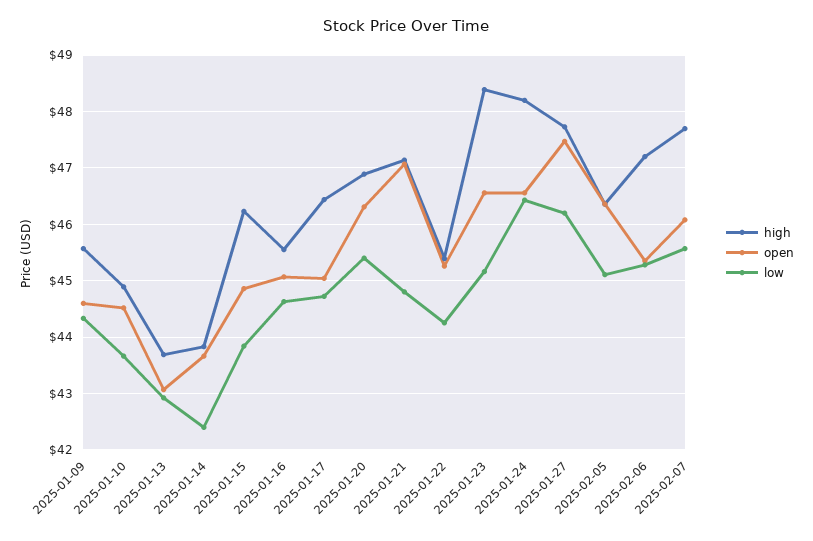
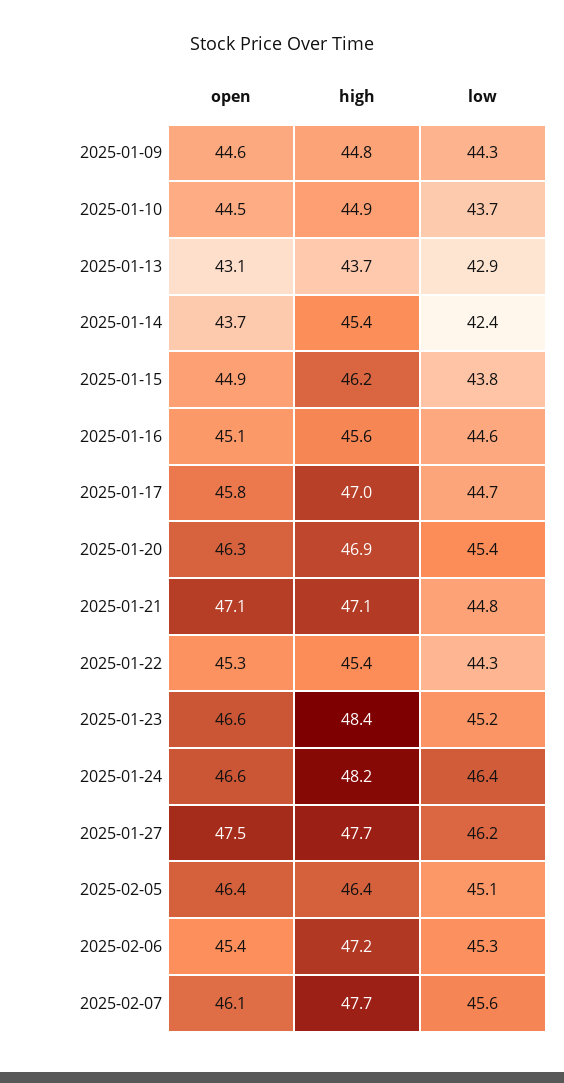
  {
    "high": {
-     "2025-01-09": 45.6,
+     "2025-01-09": 44.8,
      "2025-01-10": 44.9,
      "2025-01-13": 43.7,
-     "2025-01-14": 43.8,
+     "2025-01-14": 45.4,
      "2025-01-15": 46.2,
      "2025-01-16": 45.6,
-     "2025-01-17": 46.4,
+     "2025-01-17": 47,
      "2025-01-20": 46.9,
      "2025-01-21": 47.1,
      "2025-01-22": 45.4,
      "2025-01-23": 48.4,
      "2025-01-24": 48.2,
      "2025-01-27": 47.7,
      "2025-02-05": 46.4,
      "2025-02-06": 47.2,
      "2025-02-07": 47.7
    },
    "open": {
      "2025-01-09": 44.6,
      "2025-01-10": 44.5,
      "2025-01-13": 43.1,
      "2025-01-14": 43.7,
      "2025-01-15": 44.9,
      "2025-01-16": 45.1,
-     "2025-01-17": 45,
+     "2025-01-17": 45.8,
      "2025-01-20": 46.3,
      "2025-01-21": 47.1,
      "2025-01-22": 45.3,
      "2025-01-23": 46.6,
      "2025-01-24": 46.6,
      "2025-01-27": 47.5,
      "2025-02-05": 46.4,
      "2025-02-06": 45.4,
      "2025-02-07": 46.1
    },
    "low": {
      "2025-01-09": 44.3,
      "2025-01-10": 43.7,
      "2025-01-13": 42.9,
      "2025-01-14": 42.4,
      "2025-01-15": 43.8,
      "2025-01-16": 44.6,
      "2025-01-17": 44.7,
      "2025-01-20": 45.4,
      "2025-01-21": 44.8,
      "2025-01-22": 44.3,
      "2025-01-23": 45.2,
      "2025-01-24": 46.4,
      "2025-01-27": 46.2,
      "2025-02-05": 45.1,
      "2025-02-06": 45.3,
      "2025-02-07": 45.6
    }
  }

